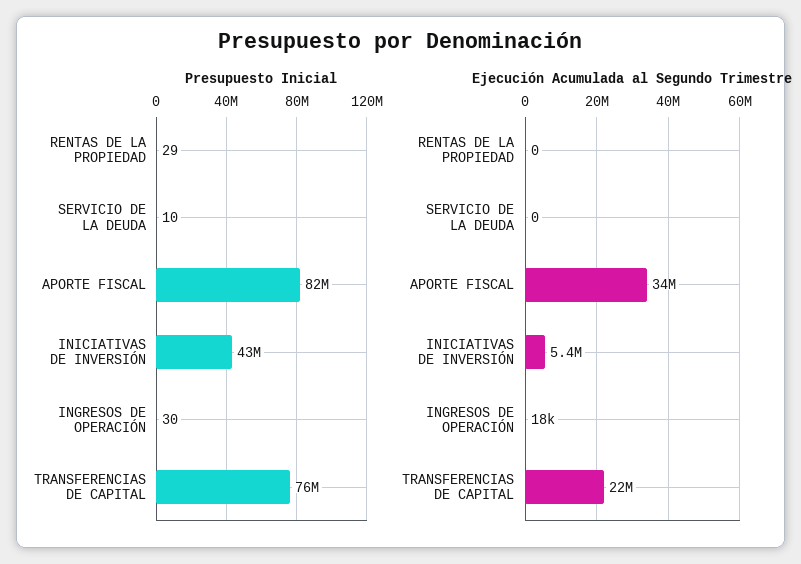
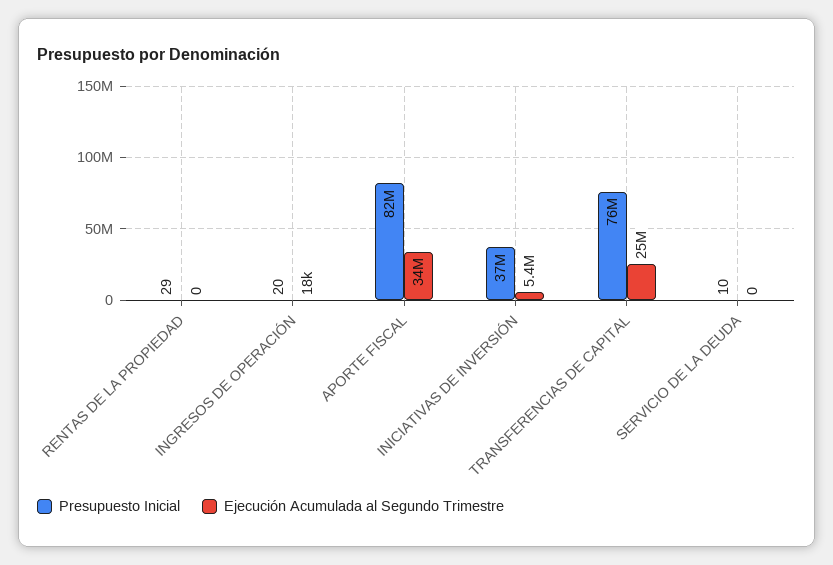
  {
    "Presupuesto Inicial": {
      "RENTAS DE LA PROPIEDAD": 29,
      "SERVICIO DE LA DEUDA": 10,
      "APORTE FISCAL": 82000000,
-     "INICIATIVAS DE INVERSIÓN": 43000000,
+     "INICIATIVAS DE INVERSIÓN": 37000000,
-     "INGRESOS DE OPERACIÓN": 30,
+     "INGRESOS DE OPERACIÓN": 20,
      "TRANSFERENCIAS DE CAPITAL": 76000000
    },
    "Ejecución Acumulada al Segundo Trimestre": {
      "RENTAS DE LA PROPIEDAD": 0,
      "SERVICIO DE LA DEUDA": 0,
      "APORTE FISCAL": 34000000,
      "INICIATIVAS DE INVERSIÓN": 5400000,
      "INGRESOS DE OPERACIÓN": 18000,
-     "TRANSFERENCIAS DE CAPITAL": 22000000
+     "TRANSFERENCIAS DE CAPITAL": 25000000
    }
  }

